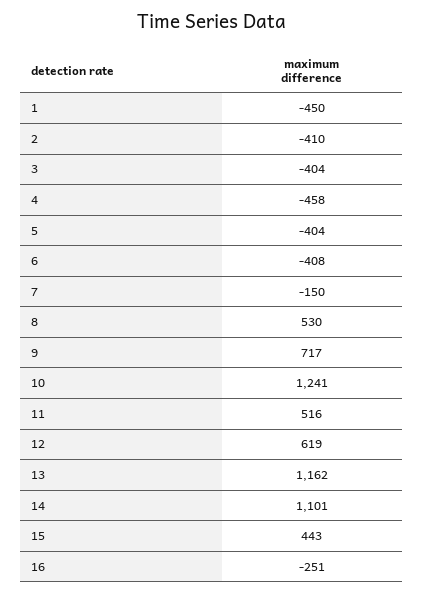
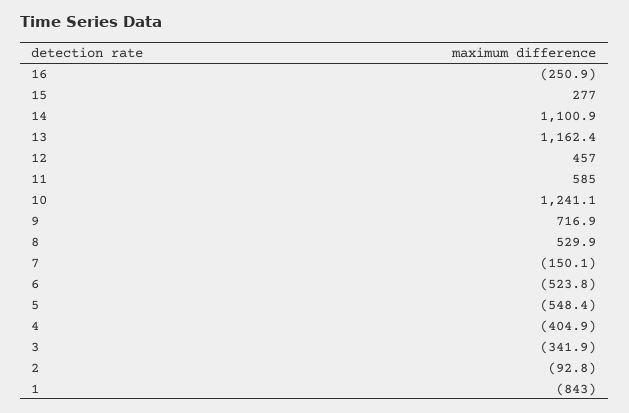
  {
-   "1": -450,
+   "1": -843,
-   "2": -410,
+   "2": -92.8,
-   "3": -404,
+   "3": -341.9,
-   "4": -458,
+   "4": -404.9,
-   "5": -404,
+   "5": -548.4,
-   "6": -408,
+   "6": -523.8,
    "7": -150.1,
    "8": 529.9,
    "9": 716.9,
    "10": 1241.1,
-   "11": 516,
+   "11": 585,
-   "12": 619,
+   "12": 457,
    "13": 1162.4,
    "14": 1100.9,
-   "15": 443,
+   "15": 277,
    "16": -250.9
  }

